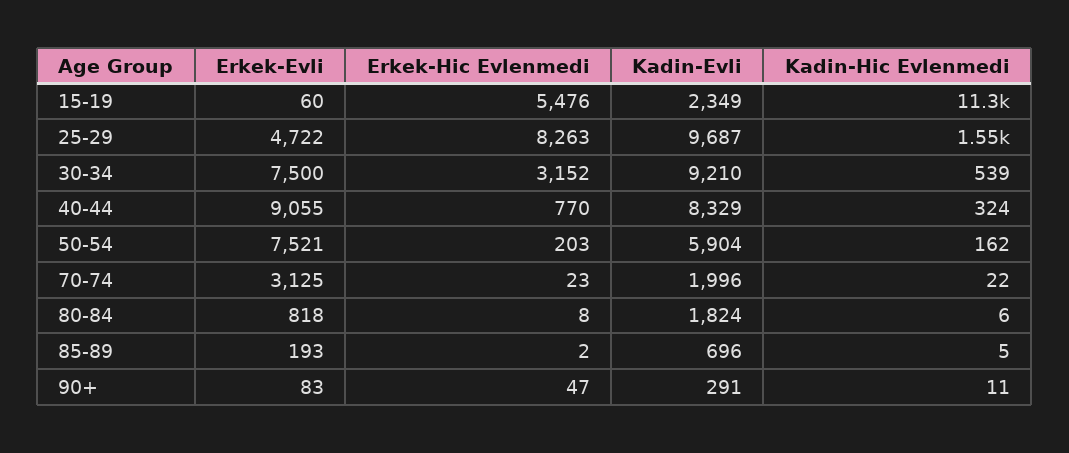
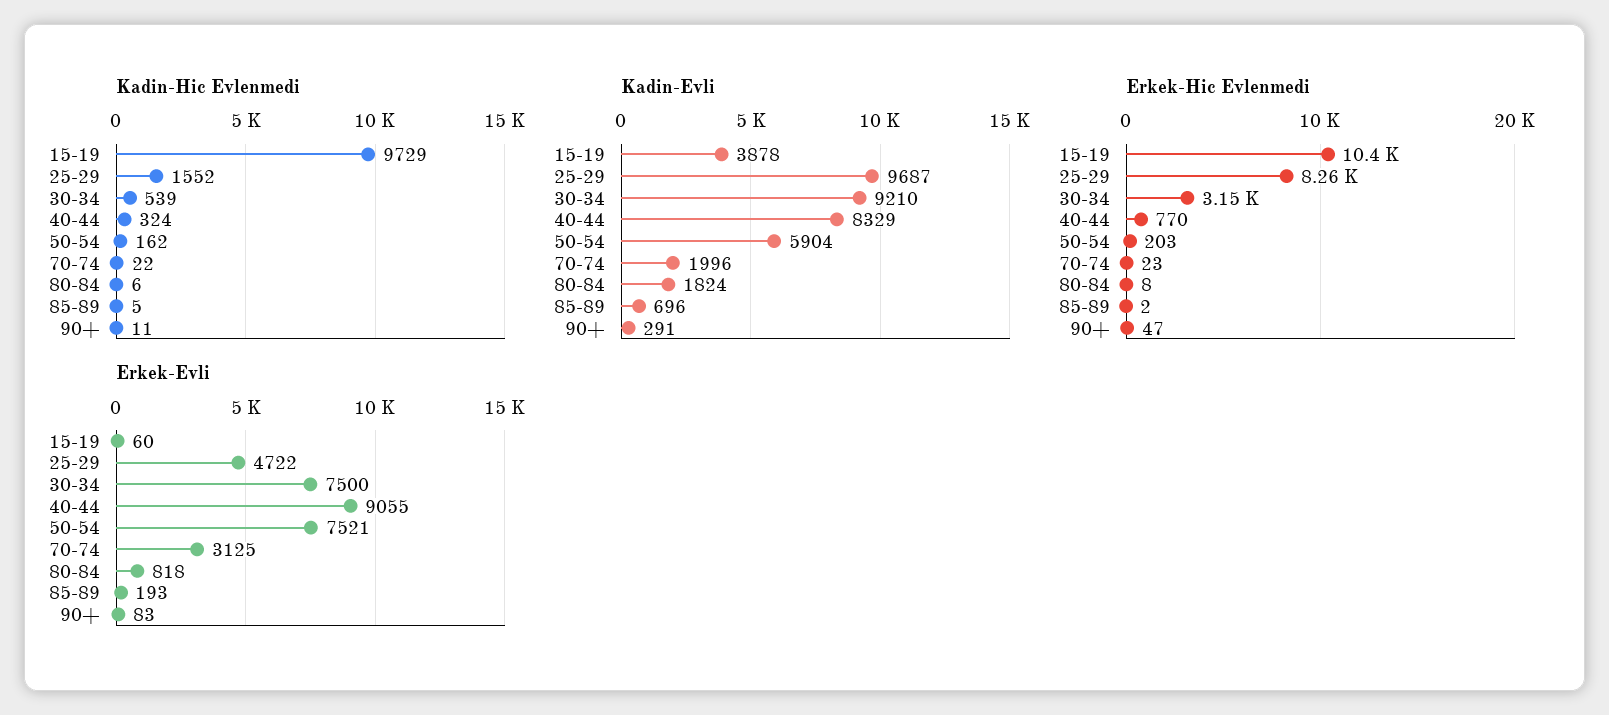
  {
    "Erkek-Evli": {
      "15-19": 60,
      "25-29": 4722,
      "30-34": 7500,
      "40-44": 9055,
      "50-54": 7521,
      "70-74": 3125,
      "80-84": 818,
      "85-89": 193,
      "90+": 83
    },
    "Erkek-Hic Evlenmedi": {
-     "15-19": 5476,
+     "15-19": 10400,
      "25-29": 8263,
      "30-34": 3152,
      "40-44": 770,
      "50-54": 203,
      "70-74": 23,
      "80-84": 8,
      "85-89": 2,
      "90+": 47
    },
    "Kadin-Evli": {
-     "15-19": 2349,
+     "15-19": 3878,
      "25-29": 9687,
      "30-34": 9210,
      "40-44": 8329,
      "50-54": 5904,
      "70-74": 1996,
      "80-84": 1824,
      "85-89": 696,
      "90+": 291
    },
    "Kadin-Hic Evlenmedi": {
-     "15-19": 11300,
+     "15-19": 9729,
      "25-29": 1552,
      "30-34": 539,
      "40-44": 324,
      "50-54": 162,
      "70-74": 22,
      "80-84": 6,
      "85-89": 5,
      "90+": 11
    }
  }

